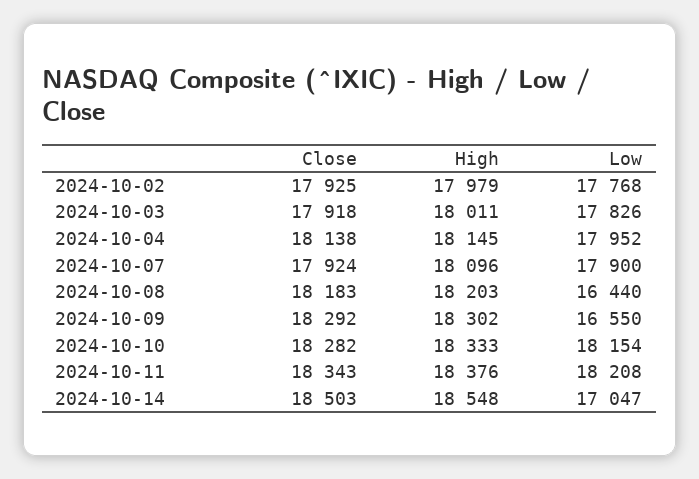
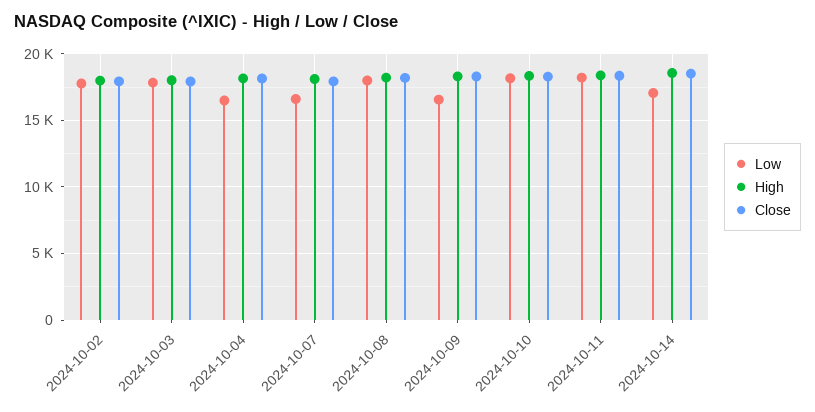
  {
    "Close": {
      "2024-10-02": 17925,
      "2024-10-03": 17918,
      "2024-10-04": 18138,
      "2024-10-07": 17924,
      "2024-10-08": 18183,
      "2024-10-09": 18292,
      "2024-10-10": 18282,
      "2024-10-11": 18343,
      "2024-10-14": 18503
    },
    "High": {
      "2024-10-02": 17979,
      "2024-10-03": 18011,
      "2024-10-04": 18145,
      "2024-10-07": 18096,
      "2024-10-08": 18203,
      "2024-10-09": 18302,
      "2024-10-10": 18333,
      "2024-10-11": 18376,
      "2024-10-14": 18548
    },
    "Low": {
      "2024-10-02": 17768,
      "2024-10-03": 17826,
-     "2024-10-04": 17952,
+     "2024-10-04": 16500,
-     "2024-10-07": 17900,
+     "2024-10-07": 16500,
-     "2024-10-08": 16440,
+     "2024-10-08": 18000,
      "2024-10-09": 16550,
      "2024-10-10": 18154,
      "2024-10-11": 18208,
      "2024-10-14": 17047
    }
  }

